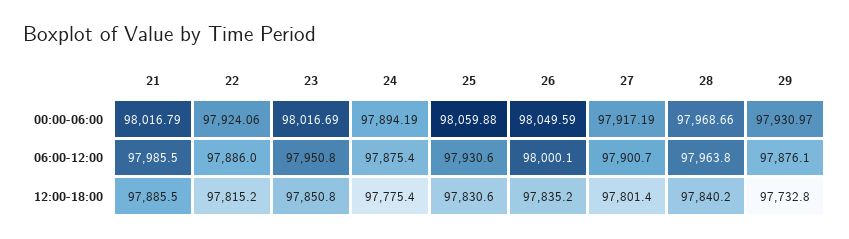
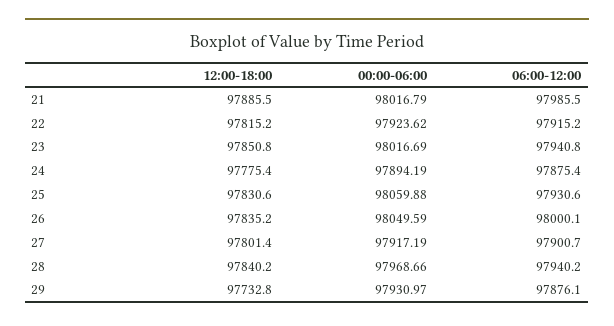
  {
    "21": {
      "00:00-06:00": 98016.79,
      "06:00-12:00": 97985.5,
      "12:00-18:00": 97885.5
    },
    "22": {
-     "00:00-06:00": 97924.06,
+     "00:00-06:00": 97923.62,
-     "06:00-12:00": 97886,
+     "06:00-12:00": 97915.2,
      "12:00-18:00": 97815.2
    },
    "23": {
      "00:00-06:00": 98016.69,
-     "06:00-12:00": 97950.8,
+     "06:00-12:00": 97940.8,
      "12:00-18:00": 97850.8
    },
    "24": {
      "00:00-06:00": 97894.19,
      "06:00-12:00": 97875.4,
      "12:00-18:00": 97775.4
    },
    "25": {
      "00:00-06:00": 98059.88,
      "06:00-12:00": 97930.6,
      "12:00-18:00": 97830.6
    },
    "26": {
      "00:00-06:00": 98049.59,
      "06:00-12:00": 98000.1,
      "12:00-18:00": 97835.2
    },
    "27": {
      "00:00-06:00": 97917.19,
      "06:00-12:00": 97900.7,
      "12:00-18:00": 97801.4
    },
    "28": {
      "00:00-06:00": 97968.66,
-     "06:00-12:00": 97963.8,
+     "06:00-12:00": 97940.2,
      "12:00-18:00": 97840.2
    },
    "29": {
      "00:00-06:00": 97930.97,
      "06:00-12:00": 97876.1,
      "12:00-18:00": 97732.8
    }
  }

